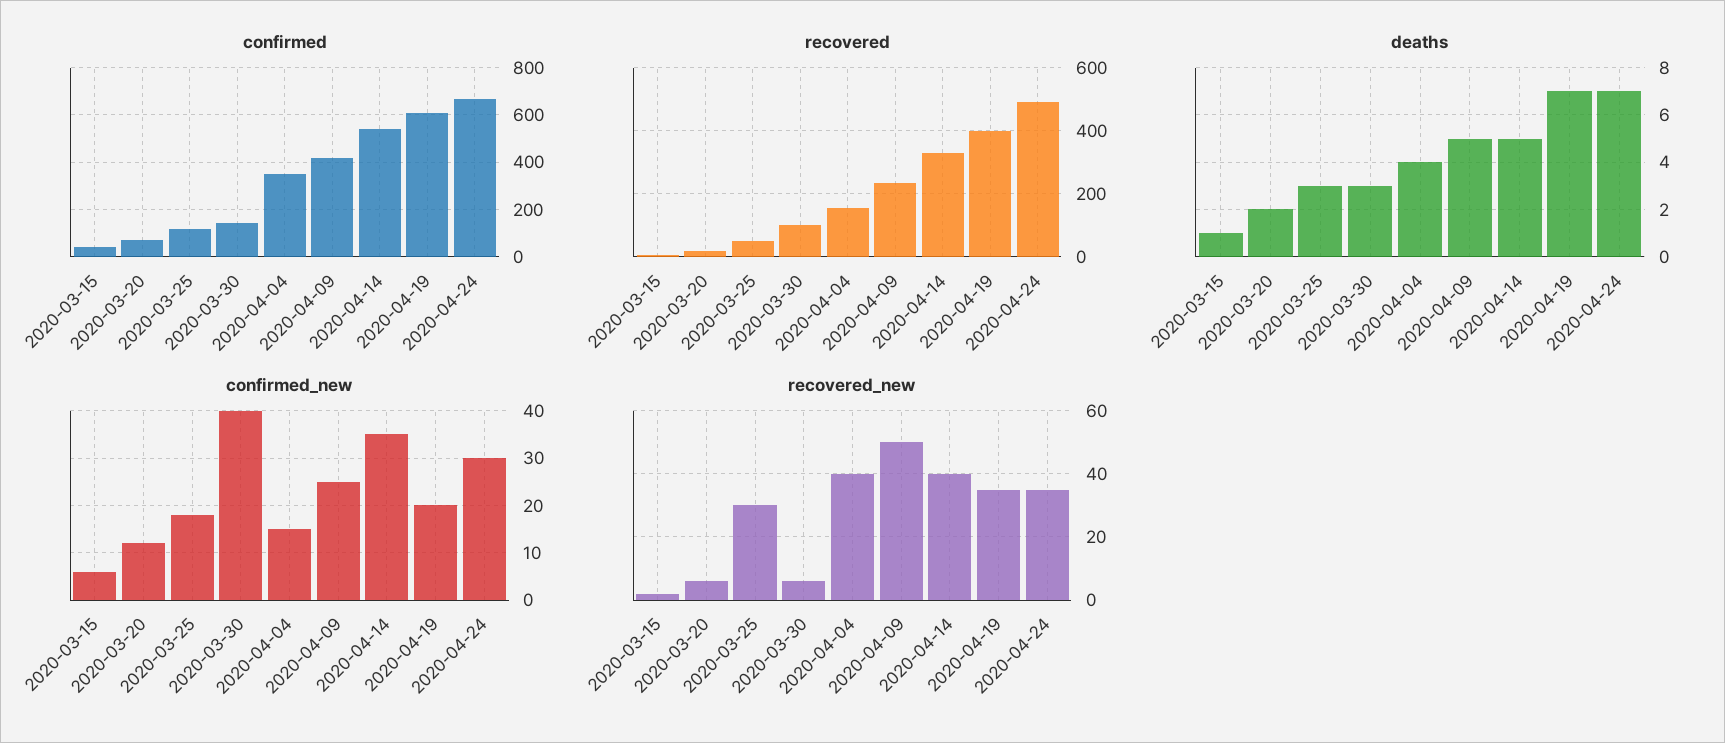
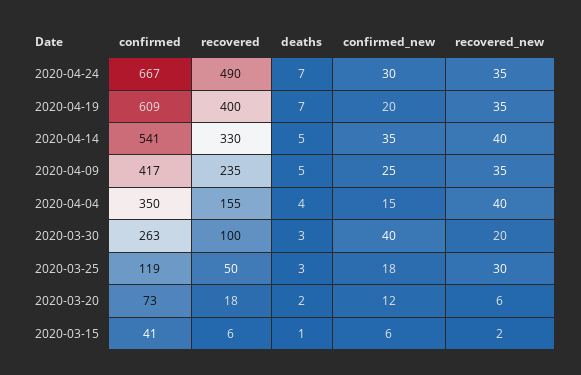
  {
    "confirmed": {
      "2020-03-15": 41,
      "2020-03-20": 73,
      "2020-03-25": 119,
-     "2020-03-30": 150,
+     "2020-03-30": 263,
      "2020-04-04": 350,
      "2020-04-09": 417,
      "2020-04-14": 541,
      "2020-04-19": 609,
      "2020-04-24": 667
    },
    "recovered": {
      "2020-03-15": 6,
      "2020-03-20": 18,
      "2020-03-25": 50,
      "2020-03-30": 100,
      "2020-04-04": 155,
      "2020-04-09": 235,
      "2020-04-14": 330,
      "2020-04-19": 400,
      "2020-04-24": 490
    },
    "deaths": {
      "2020-03-15": 1,
      "2020-03-20": 2,
      "2020-03-25": 3,
      "2020-03-30": 3,
      "2020-04-04": 4,
      "2020-04-09": 5,
      "2020-04-14": 5,
      "2020-04-19": 7,
      "2020-04-24": 7
    },
    "confirmed_new": {
      "2020-03-15": 6,
      "2020-03-20": 12,
      "2020-03-25": 18,
      "2020-03-30": 40,
      "2020-04-04": 15,
      "2020-04-09": 25,
      "2020-04-14": 35,
      "2020-04-19": 20,
      "2020-04-24": 30
    },
    "recovered_new": {
      "2020-03-15": 2,
      "2020-03-20": 6,
      "2020-03-25": 30,
-     "2020-03-30": 5,
+     "2020-03-30": 20,
      "2020-04-04": 40,
-     "2020-04-09": 50,
+     "2020-04-09": 35,
      "2020-04-14": 40,
      "2020-04-19": 35,
      "2020-04-24": 35
    }
  }

